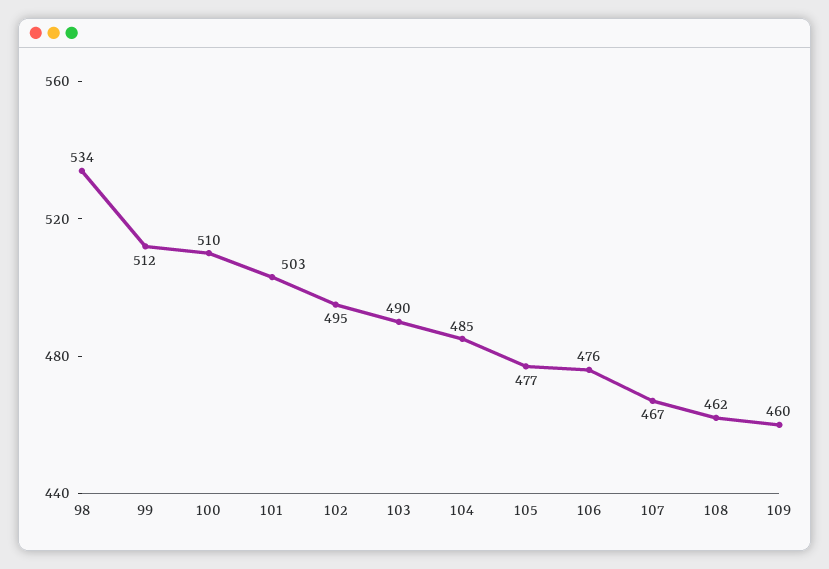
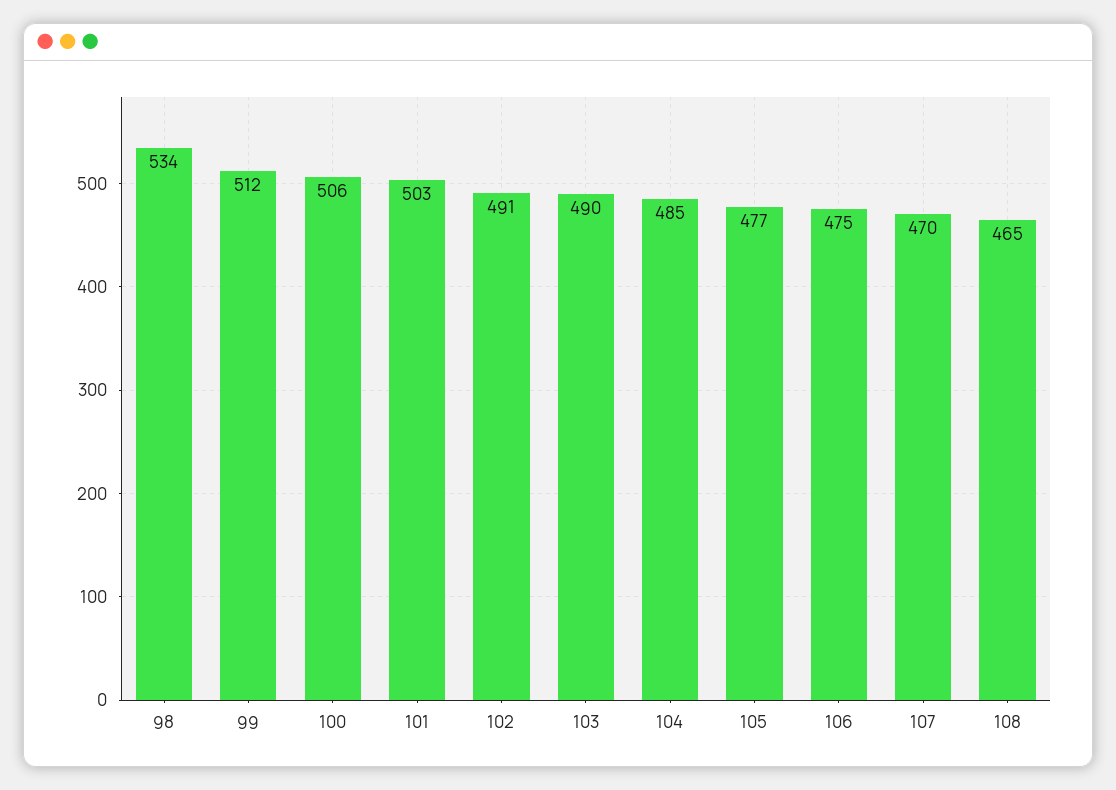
  {
    "98": 534,
    "99": 512,
-   "100": 510,
+   "100": 506,
    "101": 503,
-   "102": 495,
+   "102": 491,
    "103": 490,
    "104": 485,
    "105": 477,
-   "106": 476,
+   "106": 475,
-   "107": 467,
+   "107": 470,
-   "108": 462,
+   "108": 465
-   "109": 460
  }

